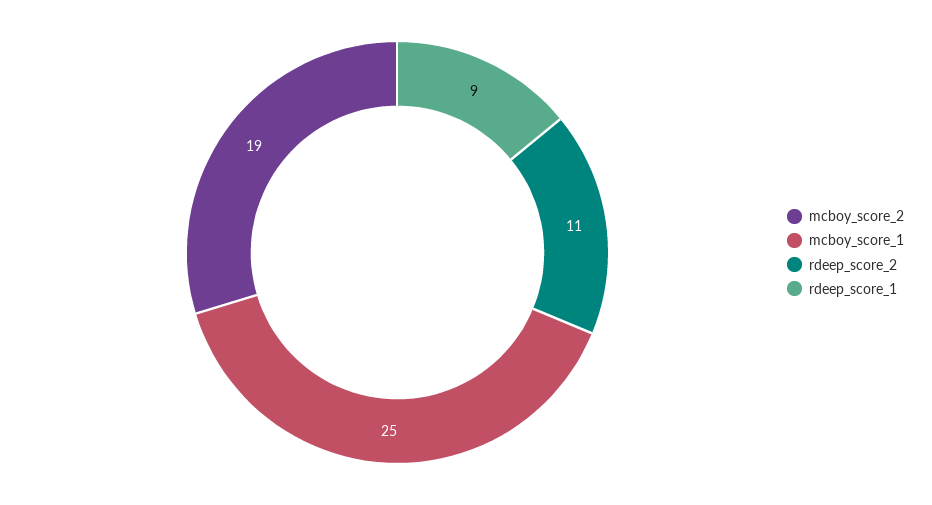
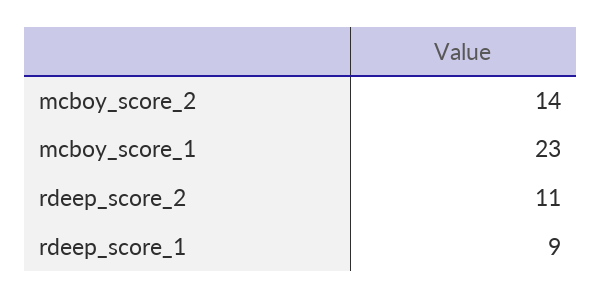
  {
-   "mcboy_score_2": 19,
+   "mcboy_score_2": 14,
-   "mcboy_score_1": 25,
+   "mcboy_score_1": 23,
    "rdeep_score_2": 11,
    "rdeep_score_1": 9
  }

